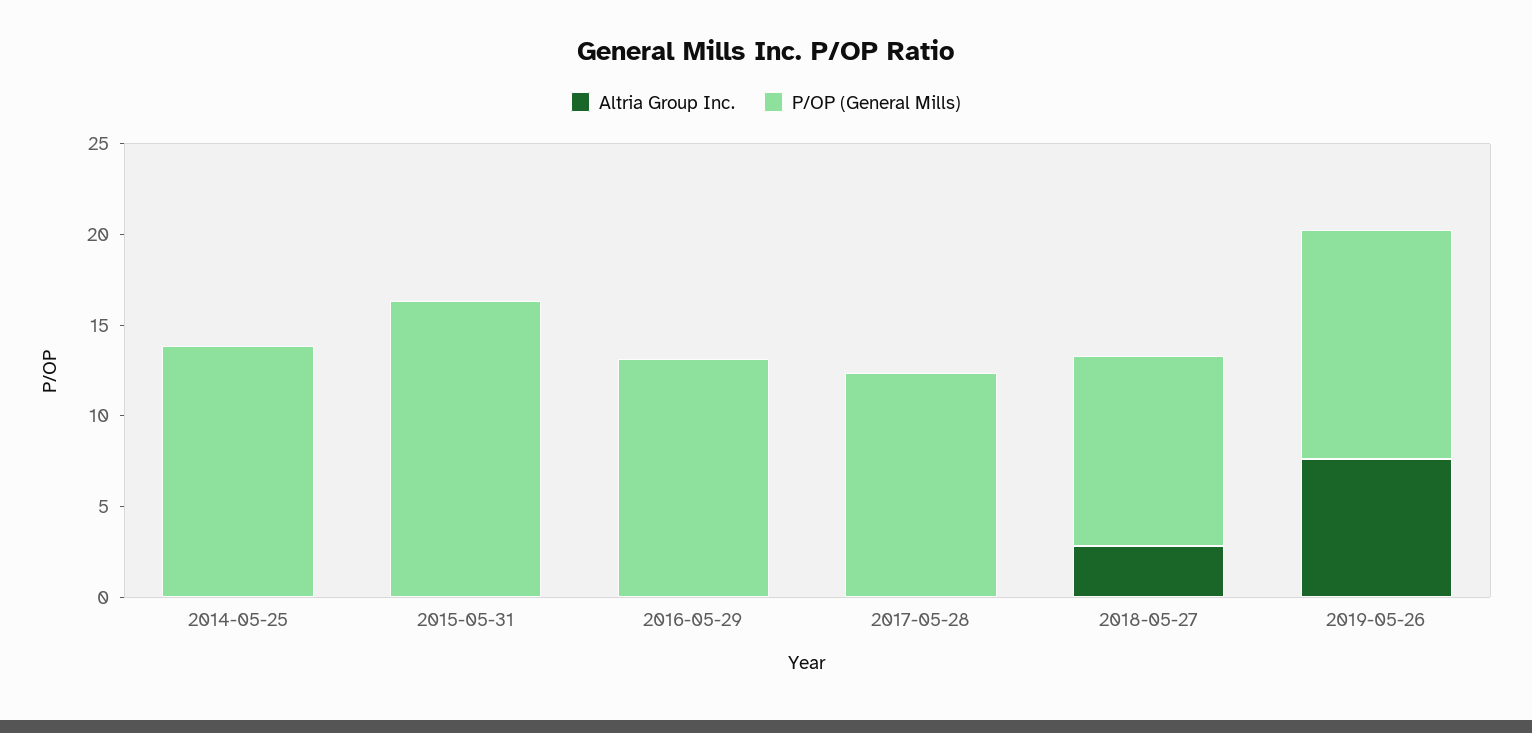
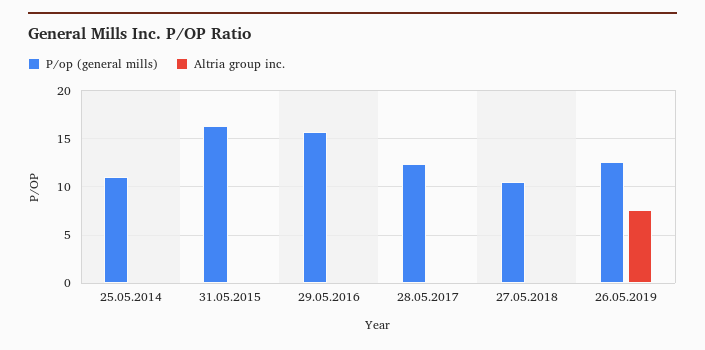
  {
    "Altria Group Inc.": {
      "2014-05-25": 0,
      "2015-05-31": 0,
      "2016-05-29": 0,
      "2017-05-28": 0,
-     "2018-05-27": 3,
+     "2018-05-27": 0,
      "2019-05-26": 8
    },
    "P/OP (General Mills)": {
-     "2014-05-25": 14,
+     "2014-05-25": 11,
      "2015-05-31": 16,
-     "2016-05-29": 13,
+     "2016-05-29": 16,
      "2017-05-28": 12,
      "2018-05-27": 10,
      "2019-05-26": 13
    }
  }

